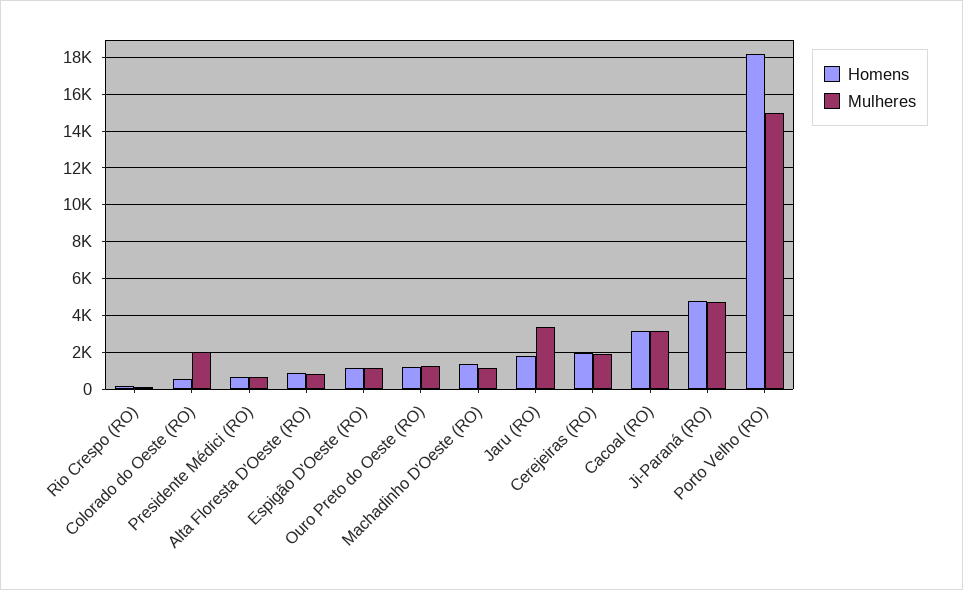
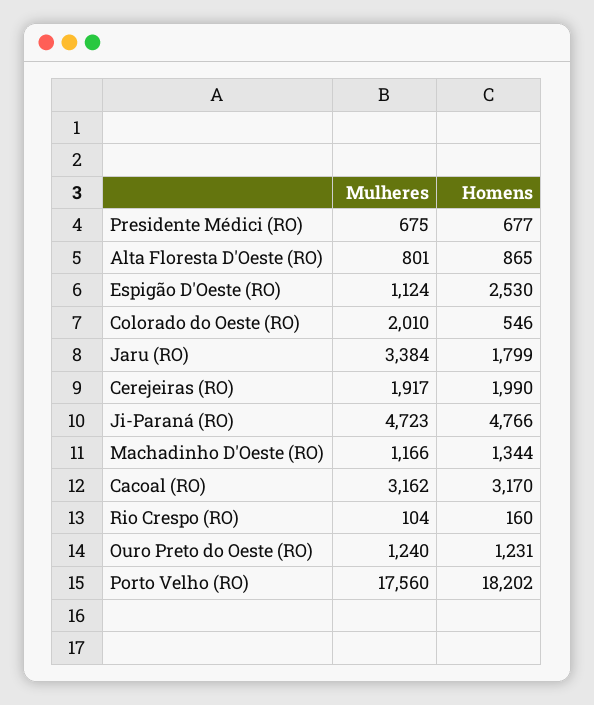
  {
    "Homens": {
      "Rio Crespo (RO)": 160,
      "Colorado do Oeste (RO)": 546,
      "Presidente Médici (RO)": 677,
      "Alta Floresta D'Oeste (RO)": 865,
-     "Espigão D'Oeste (RO)": 1000,
+     "Espigão D'Oeste (RO)": 2530,
      "Ouro Preto do Oeste (RO)": 1231,
      "Machadinho D'Oeste (RO)": 1344,
      "Jaru (RO)": 1799,
      "Cerejeiras (RO)": 1990,
      "Cacoal (RO)": 3170,
      "Ji-Paraná (RO)": 4766,
      "Porto Velho (RO)": 18202
    },
    "Mulheres": {
      "Rio Crespo (RO)": 104,
      "Colorado do Oeste (RO)": 2010,
      "Presidente Médici (RO)": 675,
      "Alta Floresta D'Oeste (RO)": 801,
      "Espigão D'Oeste (RO)": 1124,
      "Ouro Preto do Oeste (RO)": 1240,
      "Machadinho D'Oeste (RO)": 1166,
      "Jaru (RO)": 3384,
      "Cerejeiras (RO)": 1917,
      "Cacoal (RO)": 3162,
      "Ji-Paraná (RO)": 4723,
-     "Porto Velho (RO)": 15000
+     "Porto Velho (RO)": 17560
    }
  }

